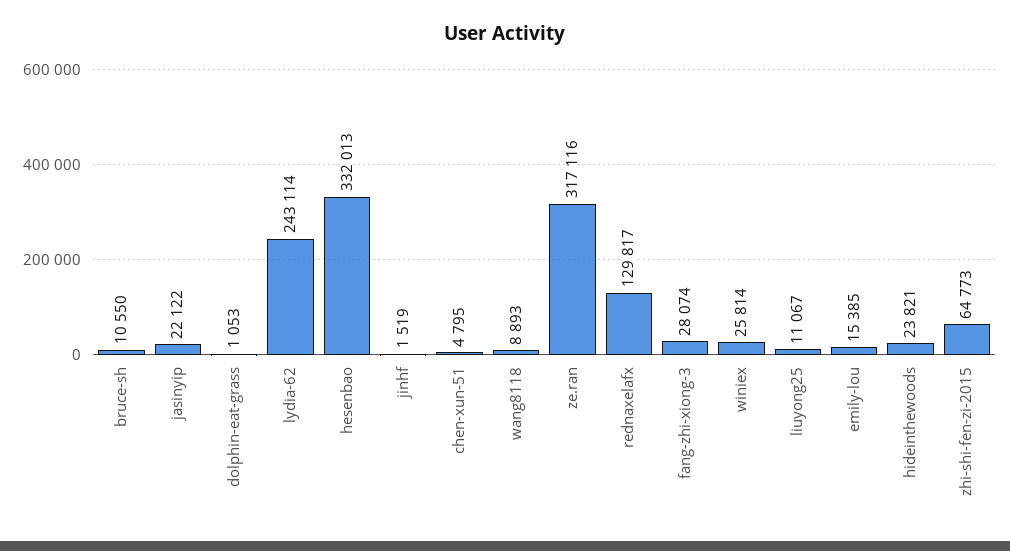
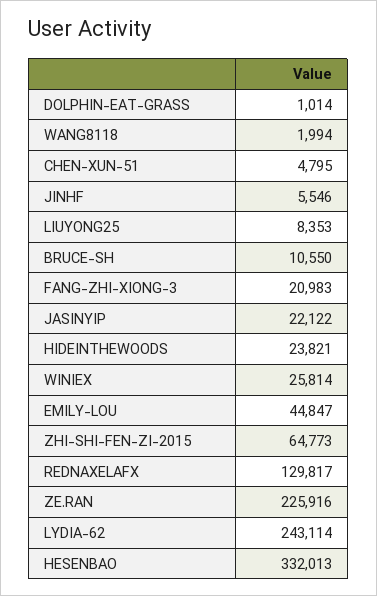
  {
    "bruce-sh": 10550,
    "jasinyip": 22122,
-   "dolphin-eat-grass": 1053,
+   "dolphin-eat-grass": 1014,
    "lydia-62": 243114,
    "hesenbao": 332013,
-   "jinhf": 1519,
+   "jinhf": 5546,
    "chen-xun-51": 4795,
-   "wang8118": 8893,
+   "wang8118": 1994,
-   "ze.ran": 317116,
+   "ze.ran": 225916,
    "rednaxelafx": 129817,
-   "fang-zhi-xiong-3": 28074,
+   "fang-zhi-xiong-3": 20983,
    "winiex": 25814,
-   "liuyong25": 11067,
+   "liuyong25": 8353,
-   "emily-lou": 15385,
+   "emily-lou": 44847,
    "hideinthewoods": 23821,
    "zhi-shi-fen-zi-2015": 64773
  }

